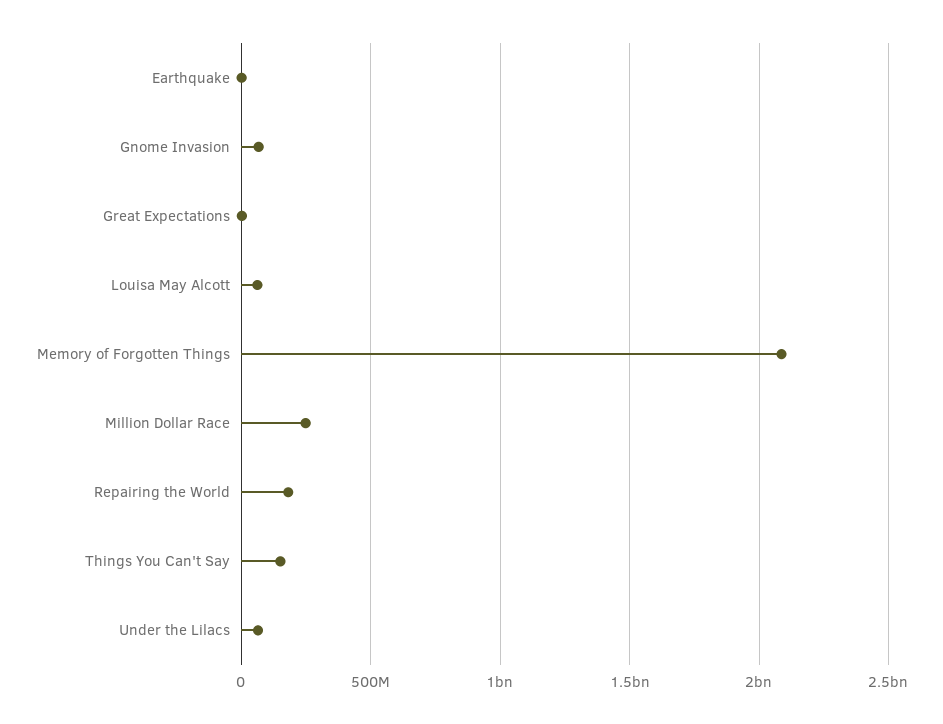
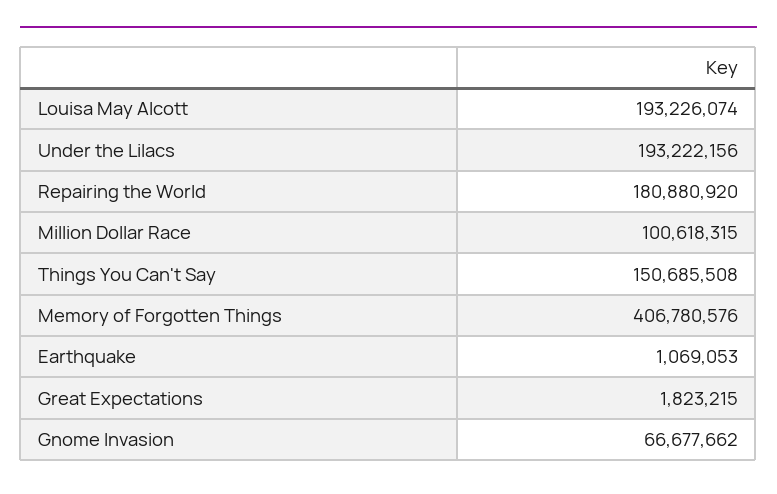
  {
    "Earthquake": 1069053,
    "Gnome Invasion": 66677662,
    "Great Expectations": 1823215,
-   "Louisa May Alcott": 50000000,
+   "Louisa May Alcott": 193226074,
-   "Memory of Forgotten Things": 2100000000,
+   "Memory of Forgotten Things": 406780576,
-   "Million Dollar Race": 250000000,
+   "Million Dollar Race": 100618315,
    "Repairing the World": 180880920,
    "Things You Can't Say": 150685508,
-   "Under the Lilacs": 50000000
+   "Under the Lilacs": 193222156
  }

